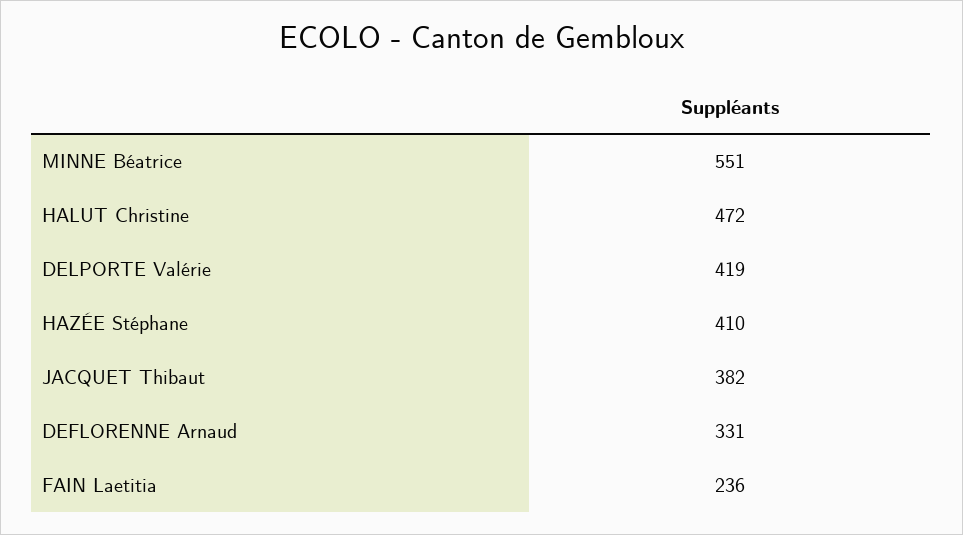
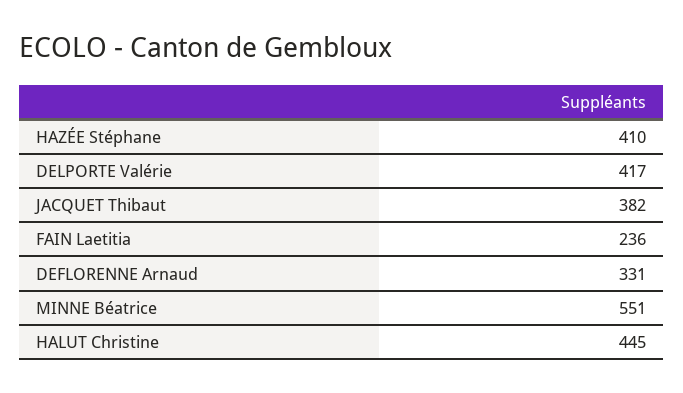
  {
    "MINNE Béatrice": 551,
-   "HALUT Christine": 472,
+   "HALUT Christine": 445,
-   "DELPORTE Valérie": 419,
+   "DELPORTE Valérie": 417,
    "HAZÉE Stéphane": 410,
    "JACQUET Thibaut": 382,
    "DEFLORENNE Arnaud": 331,
    "FAIN Laetitia": 236
  }

